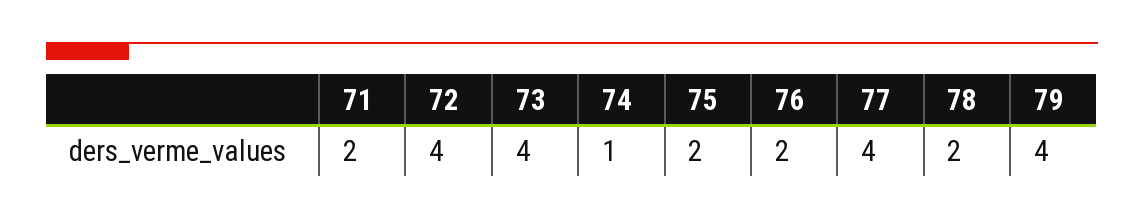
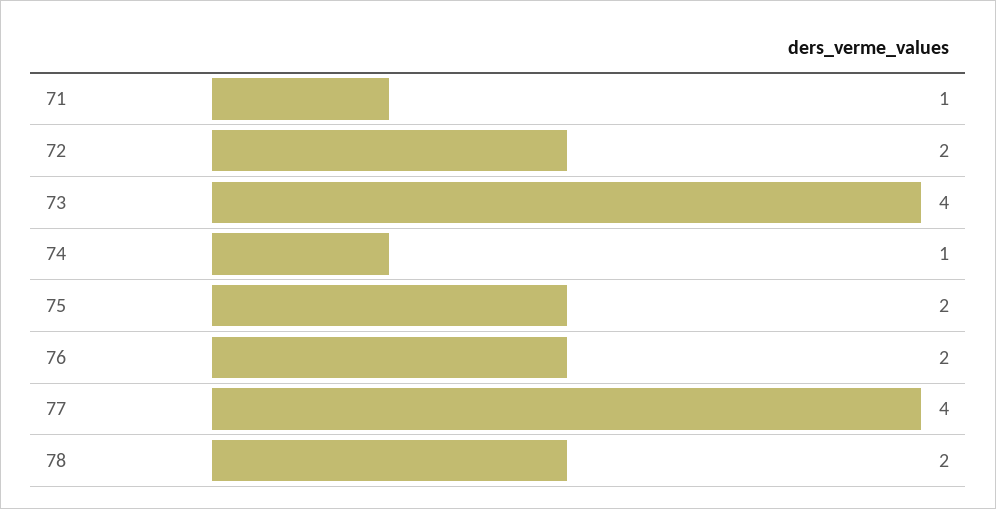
  {
-   "71": 2,
+   "71": 1,
-   "72": 4,
+   "72": 2,
    "73": 4,
    "74": 1,
    "75": 2,
    "76": 2,
    "77": 4,
-   "78": 2,
+   "78": 2
-   "79": 4
  }

